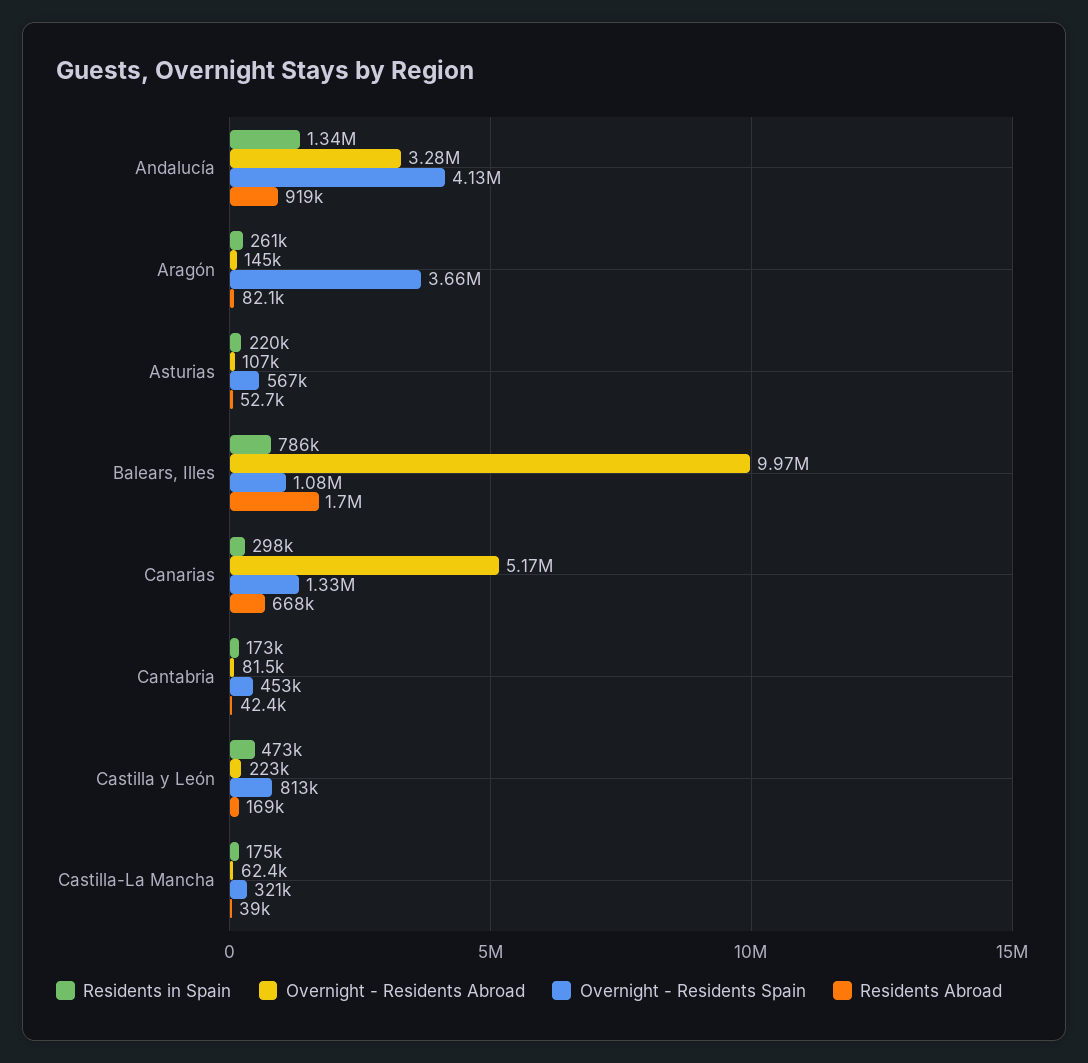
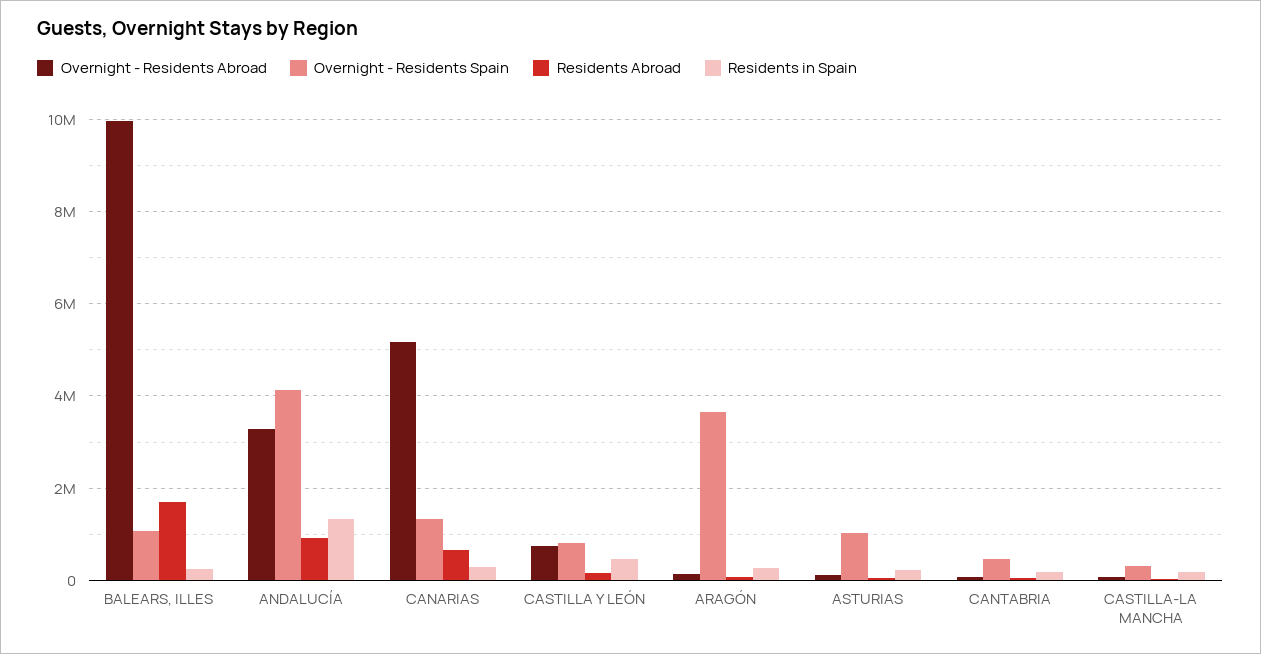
  {
    "Residents in Spain": {
      "Andalucía": 1340000,
      "Aragón": 261000,
      "Asturias": 220000,
-     "Balears, Illes": 786000,
+     "Balears, Illes": 200000,
      "Canarias": 298000,
      "Cantabria": 173000,
      "Castilla y León": 473000,
      "Castilla-La Mancha": 175000
    },
    "Overnight - Residents Abroad": {
      "Andalucía": 3280000,
      "Aragón": 145000,
      "Asturias": 107000,
      "Balears, Illes": 9970000,
      "Canarias": 5170000,
      "Cantabria": 81500,
-     "Castilla y León": 223000,
+     "Castilla y León": 800000,
      "Castilla-La Mancha": 62400
    },
    "Overnight - Residents Spain": {
      "Andalucía": 4130000,
      "Aragón": 3660000,
-     "Asturias": 567000,
+     "Asturias": 1000000,
      "Balears, Illes": 1080000,
      "Canarias": 1330000,
      "Cantabria": 453000,
      "Castilla y León": 813000,
      "Castilla-La Mancha": 321000
    },
    "Residents Abroad": {
      "Andalucía": 919000,
      "Aragón": 82100,
      "Asturias": 52700,
      "Balears, Illes": 1700000,
      "Canarias": 668000,
      "Cantabria": 42400,
      "Castilla y León": 169000,
      "Castilla-La Mancha": 39000
    }
  }

